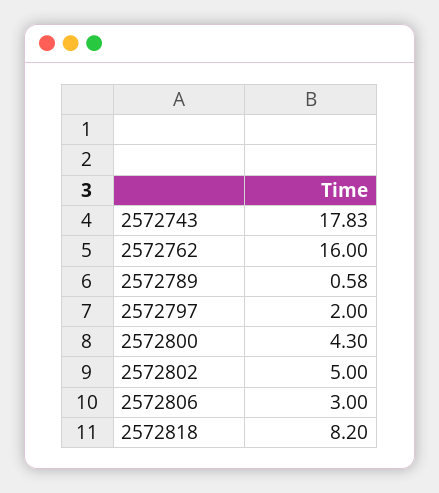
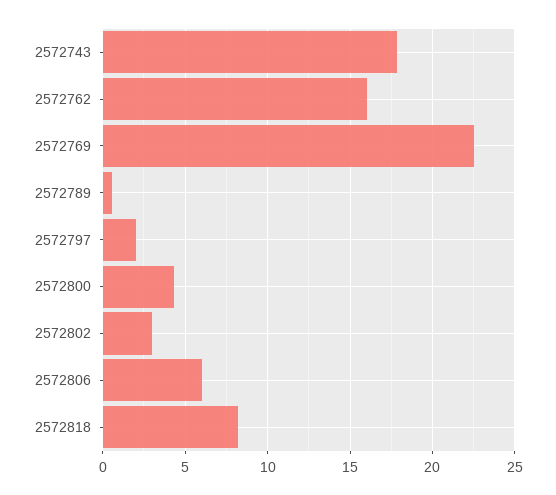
  {
    "2572743": 17.83,
    "2572762": 16,
    "2572789": 0.58,
    "2572797": 2,
    "2572800": 4.3,
-   "2572802": 5,
+   "2572802": 3,
-   "2572806": 3,
+   "2572806": 6,
-   "2572818": 8.2
+   "2572818": 8.2,
+   "2572769": 22.5
  }

